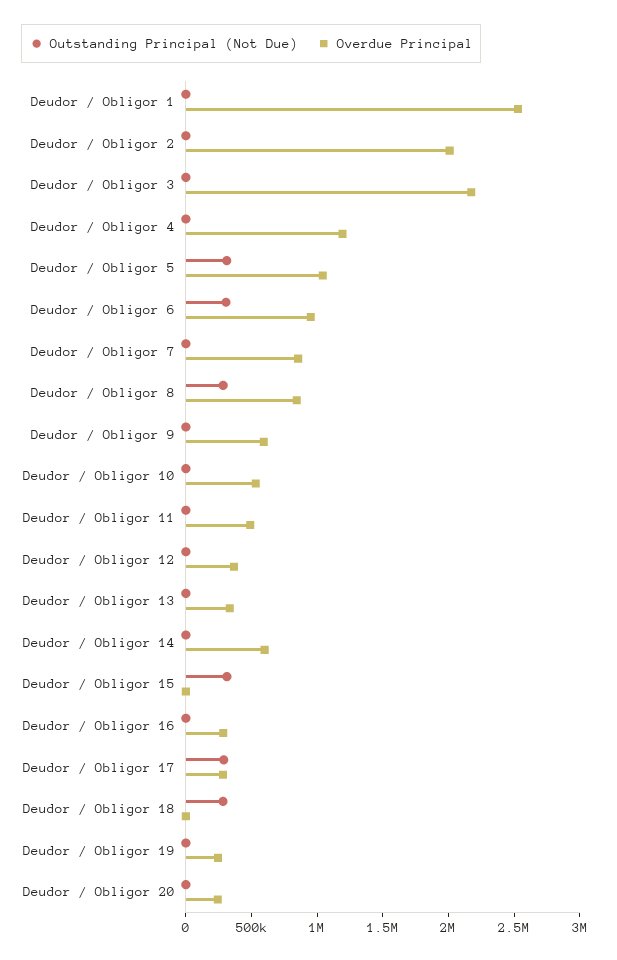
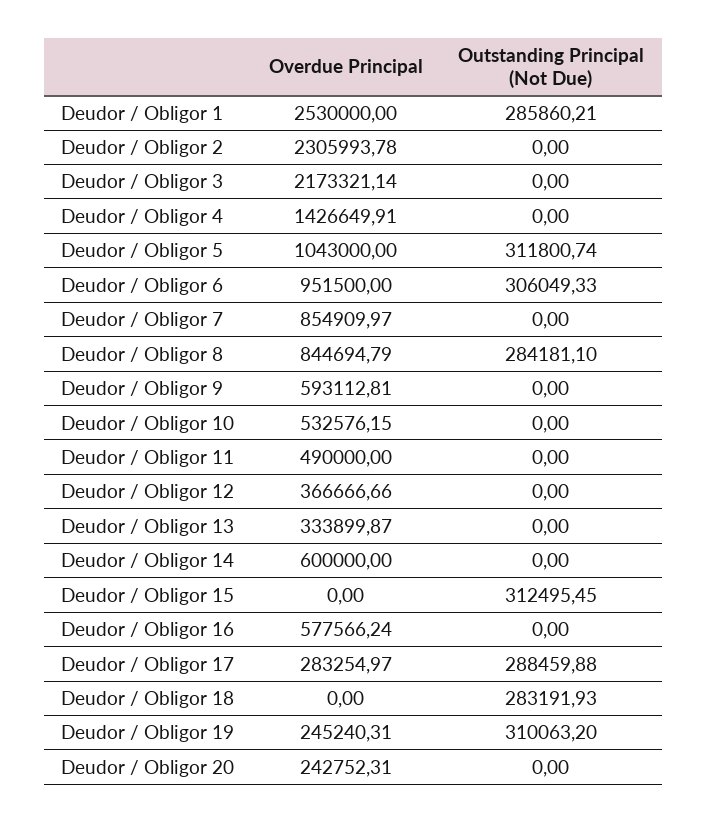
  {
    "Outstanding Principal (Not Due)": {
-     "Deudor / Obligor 1": 0,
+     "Deudor / Obligor 1": 285860.21,
      "Deudor / Obligor 2": 0,
      "Deudor / Obligor 3": 0,
      "Deudor / Obligor 4": 0,
      "Deudor / Obligor 5": 311800.74,
      "Deudor / Obligor 6": 306049.33,
      "Deudor / Obligor 7": 0,
      "Deudor / Obligor 8": 284181.1,
      "Deudor / Obligor 9": 0,
      "Deudor / Obligor 10": 0,
      "Deudor / Obligor 11": 0,
      "Deudor / Obligor 12": 0,
      "Deudor / Obligor 13": 0,
      "Deudor / Obligor 14": 0,
      "Deudor / Obligor 15": 312495.45,
      "Deudor / Obligor 16": 0,
      "Deudor / Obligor 17": 288459.88,
      "Deudor / Obligor 18": 283191.93,
-     "Deudor / Obligor 19": 0,
+     "Deudor / Obligor 19": 310063.2,
      "Deudor / Obligor 20": 0
    },
    "Overdue Principal": {
      "Deudor / Obligor 1": 2530000,
-     "Deudor / Obligor 2": 2000000,
+     "Deudor / Obligor 2": 2305993.78,
      "Deudor / Obligor 3": 2173321.14,
-     "Deudor / Obligor 4": 1200000,
+     "Deudor / Obligor 4": 1426649.91,
      "Deudor / Obligor 5": 1043000,
      "Deudor / Obligor 6": 951500,
      "Deudor / Obligor 7": 854909.97,
      "Deudor / Obligor 8": 844694.79,
      "Deudor / Obligor 9": 593112.81,
      "Deudor / Obligor 10": 532576.15,
      "Deudor / Obligor 11": 490000,
      "Deudor / Obligor 12": 366666.66,
      "Deudor / Obligor 13": 333899.87,
      "Deudor / Obligor 14": 600000,
      "Deudor / Obligor 15": 0,
-     "Deudor / Obligor 16": 300000,
+     "Deudor / Obligor 16": 577566.24,
      "Deudor / Obligor 17": 283254.97,
      "Deudor / Obligor 18": 0,
      "Deudor / Obligor 19": 245240.31,
      "Deudor / Obligor 20": 242752.31
    }
  }

